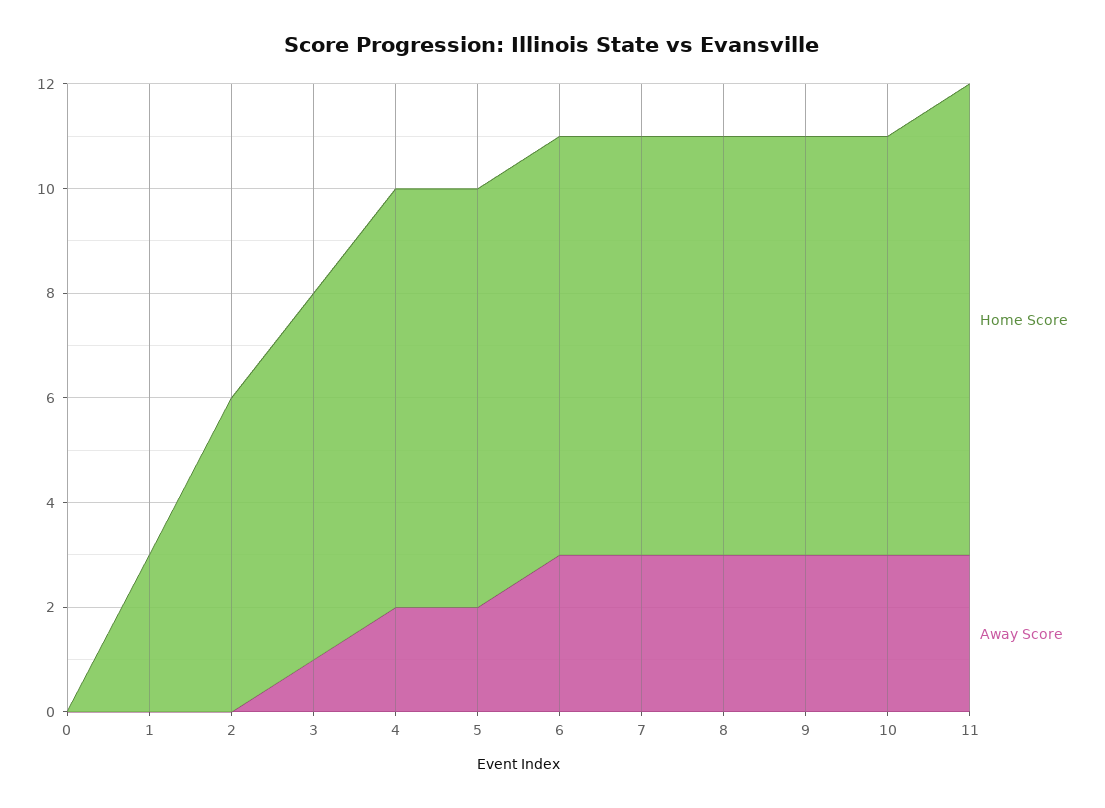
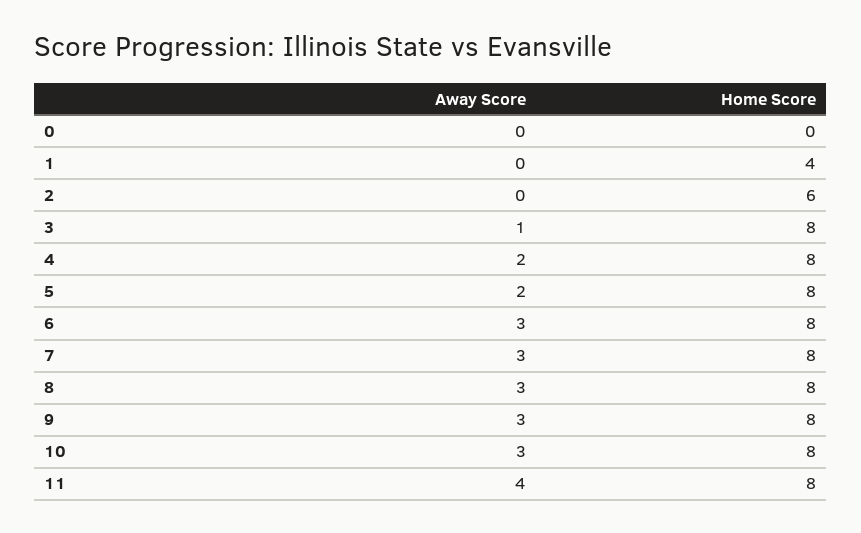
  {
    "Home Score": {
      "0": 0,
-     "1": 3,
+     "1": 4,
      "2": 6,
-     "3": 7,
+     "3": 8,
      "4": 8,
      "5": 8,
      "6": 8,
      "7": 8,
      "8": 8,
      "9": 8,
      "10": 8,
-     "11": 9
+     "11": 8
    },
    "Away Score": {
      "0": 0,
      "1": 0,
      "2": 0,
      "3": 1,
      "4": 2,
      "5": 2,
      "6": 3,
      "7": 3,
      "8": 3,
      "9": 3,
      "10": 3,
-     "11": 3
+     "11": 4
    }
  }

